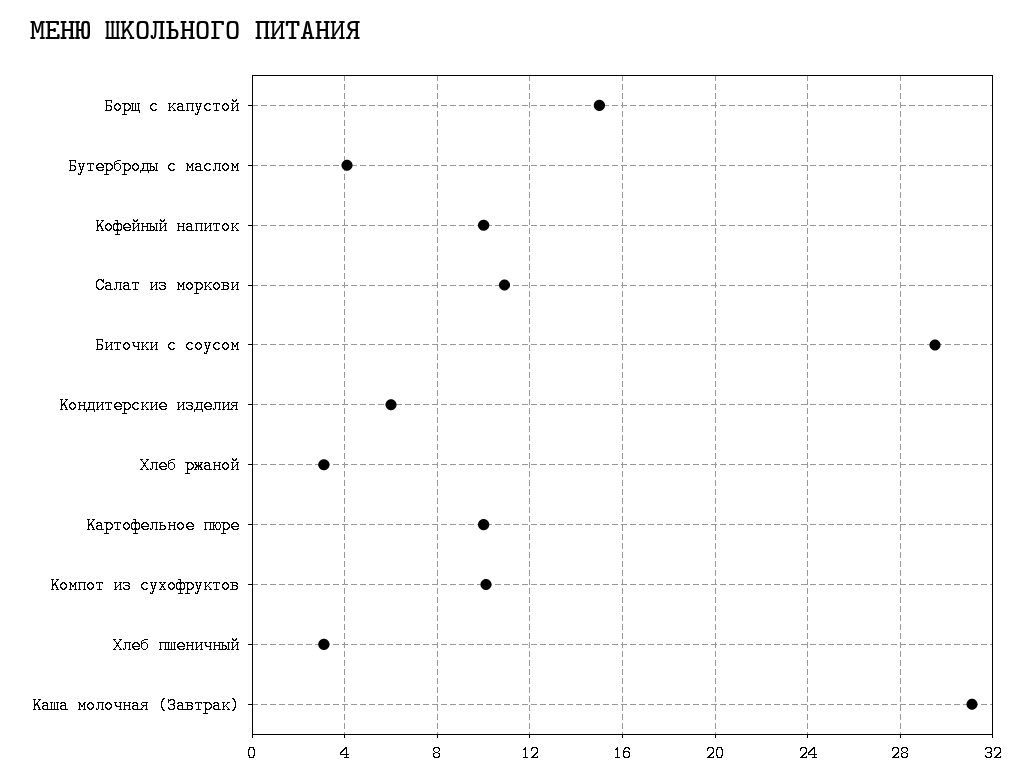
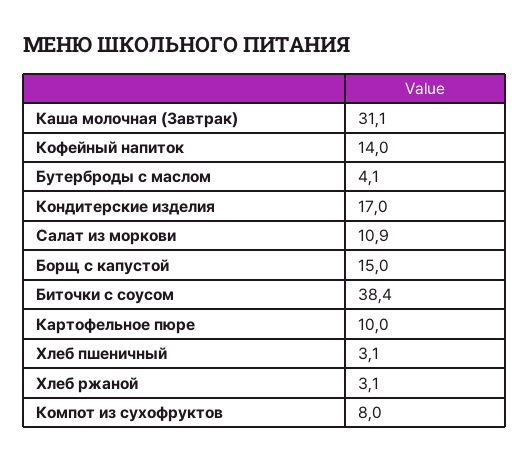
  {
    "Борщ с капустой": 15,
    "Бутерброды с маслом": 4.1,
-   "Кофейный напиток": 10,
+   "Кофейный напиток": 14,
    "Салат из моркови": 10.9,
-   "Биточки с соусом": 29.5,
+   "Биточки с соусом": 38.4,
-   "Кондитерские изделия": 6,
+   "Кондитерские изделия": 17,
    "Хлеб ржаной": 3.1,
    "Картофельное пюре": 10,
-   "Компот из сухофруктов": 10,
+   "Компот из сухофруктов": 8,
    "Хлеб пшеничный": 3.1,
    "Каша молочная (Завтрак)": 31.1
  }

